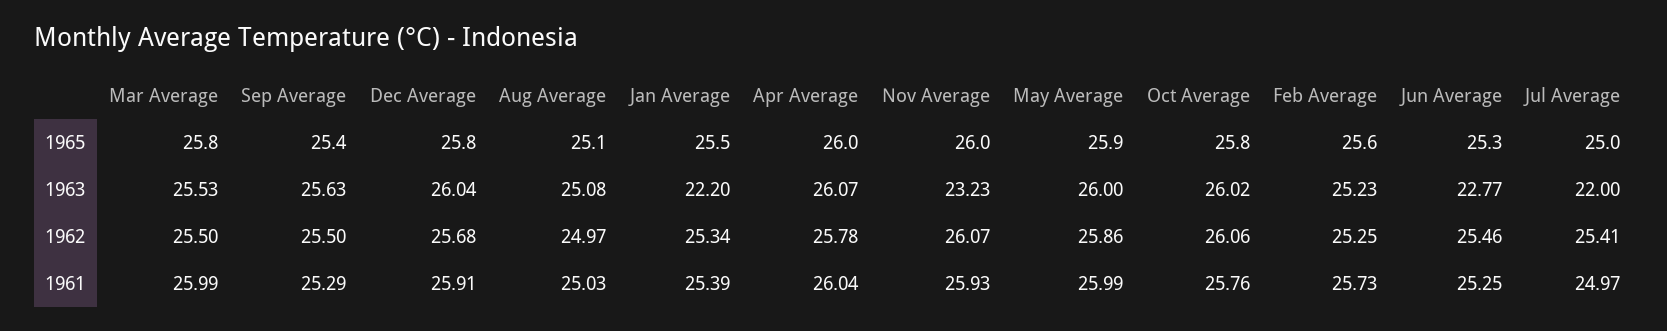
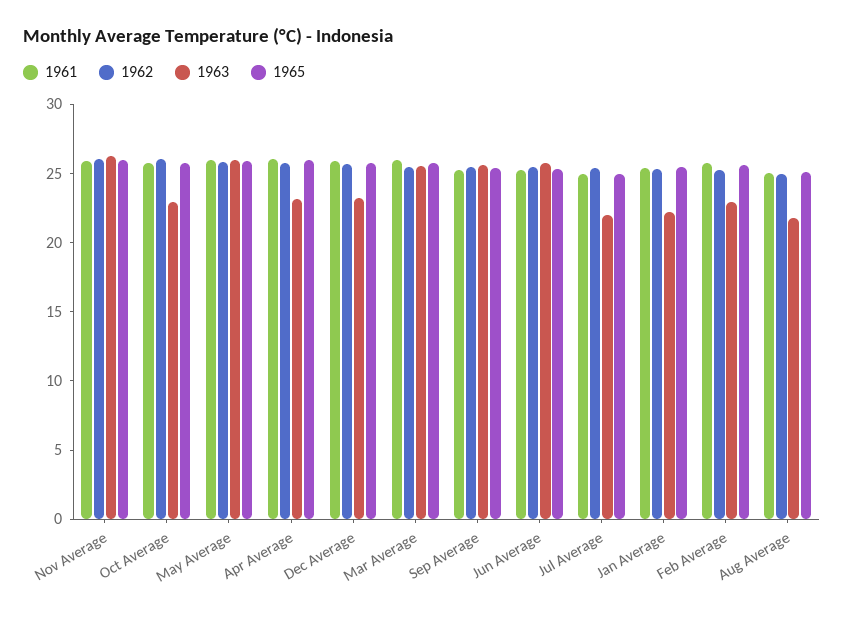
  {
    "1965": {
      "Mar Average": 25.8,
      "Sep Average": 25.4,
      "Dec Average": 25.8,
      "Aug Average": 25.1,
      "Jan Average": 25.5,
      "Apr Average": 26,
      "Nov Average": 26,
      "May Average": 25.9,
      "Oct Average": 25.8,
      "Feb Average": 25.6,
      "Jun Average": 25.3,
      "Jul Average": 25
    },
    "1963": {
      "Mar Average": 25.53,
      "Sep Average": 25.63,
-     "Dec Average": 26.04,
+     "Dec Average": 23,
-     "Aug Average": 25.08,
+     "Aug Average": 22,
      "Jan Average": 22.2,
-     "Apr Average": 26.07,
+     "Apr Average": 23,
-     "Nov Average": 23.23,
+     "Nov Average": 26,
      "May Average": 26,
-     "Oct Average": 26.02,
+     "Oct Average": 23,
-     "Feb Average": 25.23,
+     "Feb Average": 23,
-     "Jun Average": 22.77,
+     "Jun Average": 26,
      "Jul Average": 22
    },
    "1962": {
      "Mar Average": 25.5,
      "Sep Average": 25.5,
      "Dec Average": 25.68,
      "Aug Average": 24.97,
      "Jan Average": 25.34,
      "Apr Average": 25.78,
      "Nov Average": 26.07,
      "May Average": 25.86,
      "Oct Average": 26.06,
      "Feb Average": 25.25,
      "Jun Average": 25.46,
      "Jul Average": 25.41
    },
    "1961": {
      "Mar Average": 25.99,
      "Sep Average": 25.29,
      "Dec Average": 25.91,
      "Aug Average": 25.03,
      "Jan Average": 25.39,
      "Apr Average": 26.04,
      "Nov Average": 25.93,
      "May Average": 25.99,
      "Oct Average": 25.76,
      "Feb Average": 25.73,
      "Jun Average": 25.25,
      "Jul Average": 24.97
    }
  }

